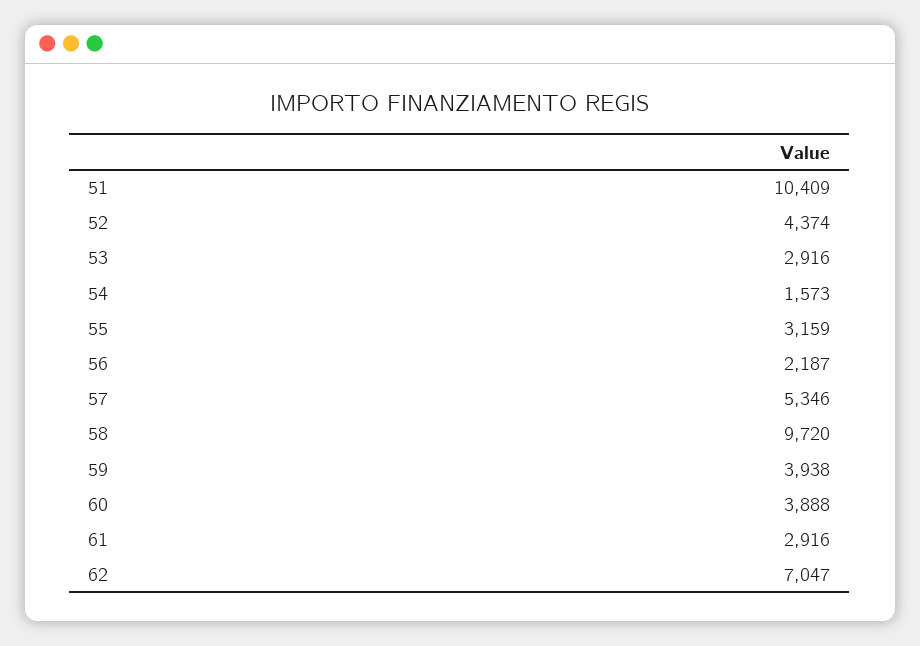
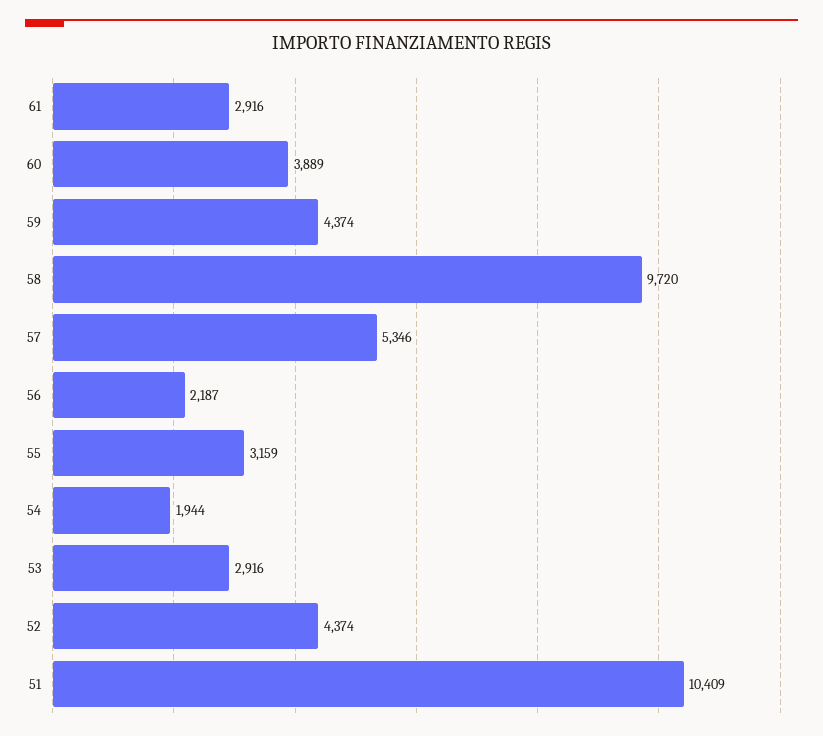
  {
    "51": 10409,
    "52": 4374,
    "53": 2916,
-   "54": 1573,
+   "54": 1944,
    "55": 3159,
    "56": 2187,
    "57": 5346,
    "58": 9720,
-   "59": 3938,
+   "59": 4374,
-   "60": 3888,
+   "60": 3889,
-   "61": 2916,
+   "61": 2916
-   "62": 7047
  }

